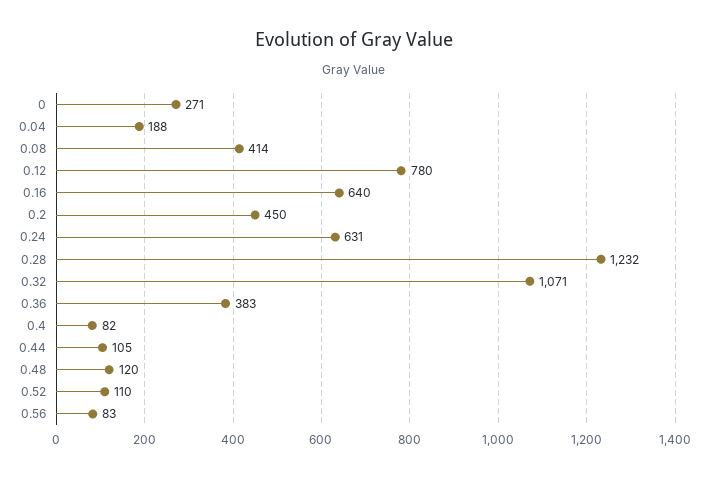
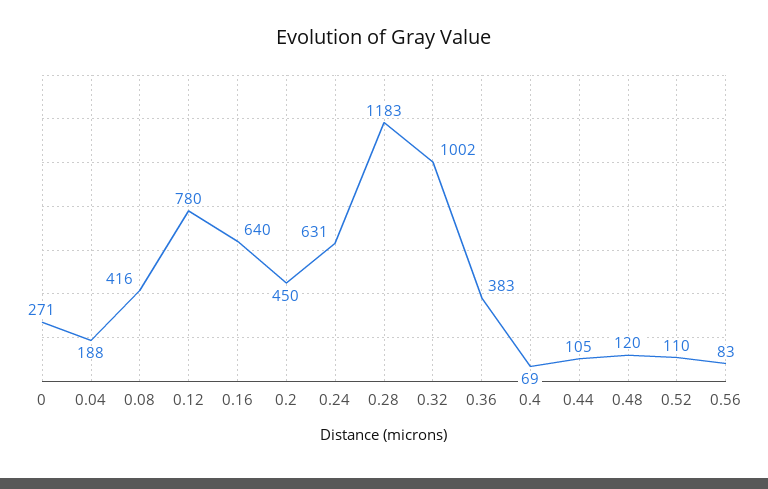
  {
    "0": 271,
    "0.04": 188,
-   "0.08": 414,
+   "0.08": 416,
    "0.12": 780,
    "0.16": 640,
    "0.2": 450,
    "0.24": 631,
-   "0.28": 1232,
+   "0.28": 1183,
-   "0.32": 1071,
+   "0.32": 1002,
    "0.36": 383,
-   "0.4": 82,
+   "0.4": 69,
    "0.44": 105,
    "0.48": 120,
    "0.52": 110,
    "0.56": 83
  }

